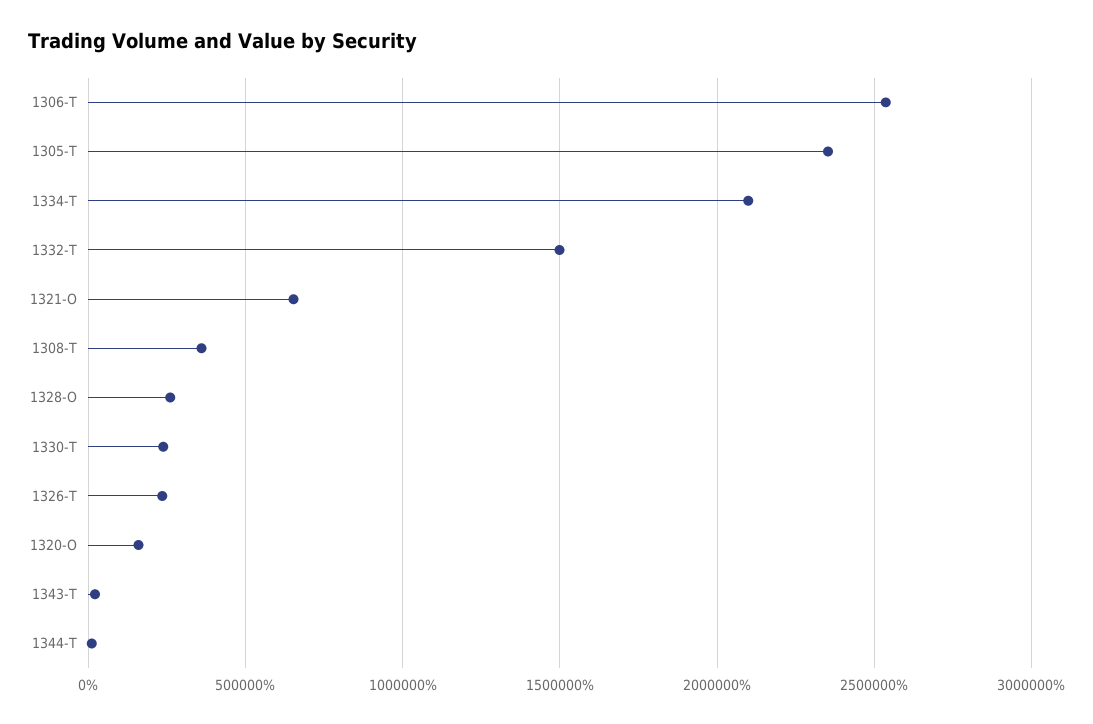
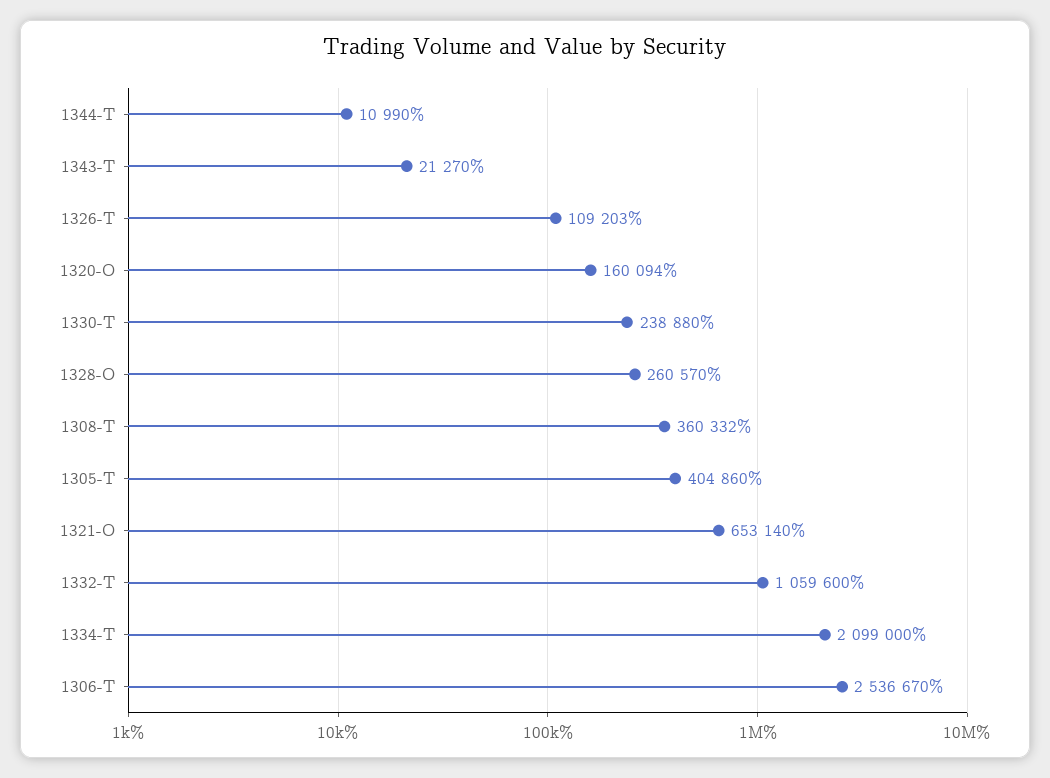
  {
    "1306-T": 2536670,
-   "1305-T": 2350000,
+   "1305-T": 404860,
    "1334-T": 2099000,
-   "1332-T": 1500000,
+   "1332-T": 1059600,
    "1321-O": 653140,
    "1308-T": 360332,
    "1328-O": 260570,
    "1330-T": 238880,
-   "1326-T": 250000,
+   "1326-T": 109203,
    "1320-O": 160094,
    "1343-T": 21270,
    "1344-T": 10990
  }

